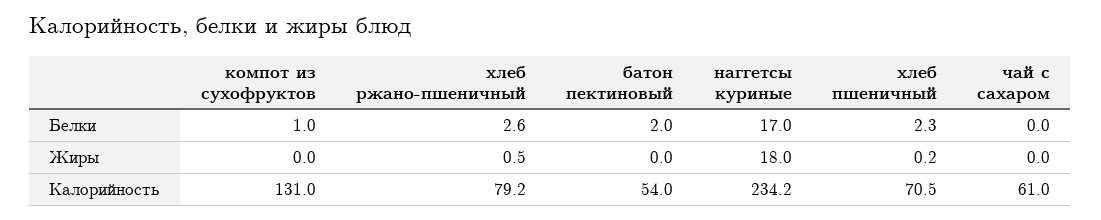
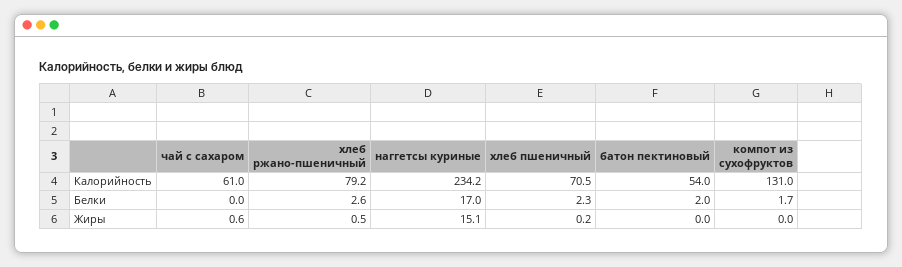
  {
    "компот из сухофруктов": {
-     "Белки": 1,
+     "Белки": 1.7,
      "Жиры": 0,
      "Калорийность": 131
    },
    "хлеб ржано-пшеничный": {
      "Белки": 2.6,
      "Жиры": 0.5,
      "Калорийность": 79.2
    },
    "батон пектиновый": {
      "Белки": 2,
      "Жиры": 0,
      "Калорийность": 54
    },
    "наггетсы куриные": {
      "Белки": 17,
-     "Жиры": 18,
+     "Жиры": 15.1,
      "Калорийность": 234.2
    },
    "хлеб пшеничный": {
      "Белки": 2.3,
      "Жиры": 0.2,
      "Калорийность": 70.5
    },
    "чай с сахаром": {
      "Белки": 0,
-     "Жиры": 0,
+     "Жиры": 0.6,
      "Калорийность": 61
    }
  }

